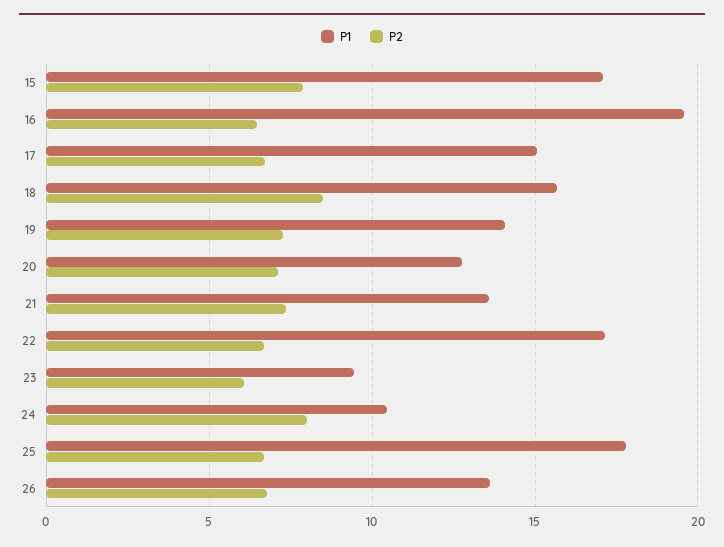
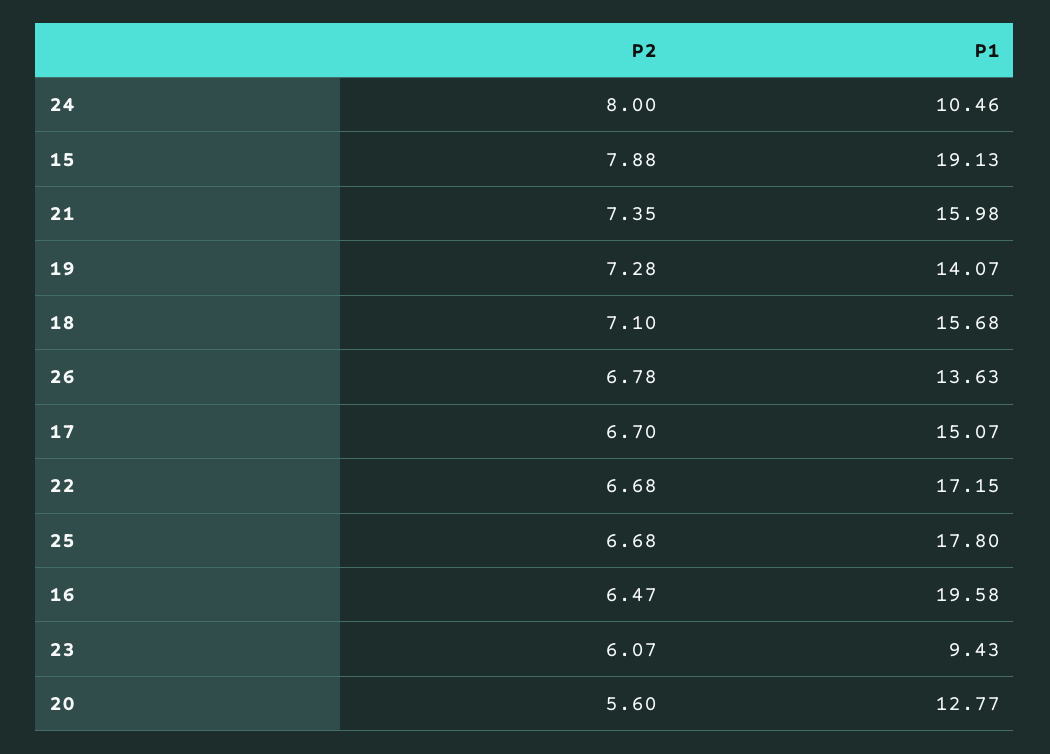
  {
    "P1": {
-     "15": 17,
+     "15": 19.13,
      "16": 19.58,
      "17": 15.07,
      "18": 15.68,
      "19": 14.07,
      "20": 12.77,
-     "21": 13.5,
+     "21": 15.98,
      "22": 17.15,
      "23": 9.43,
      "24": 10.46,
      "25": 17.8,
      "26": 13.63
    },
    "P2": {
      "15": 7.88,
      "16": 6.47,
      "17": 6.7,
-     "18": 8.5,
+     "18": 7.1,
      "19": 7.28,
-     "20": 7,
+     "20": 5.6,
      "21": 7.35,
      "22": 6.68,
      "23": 6.07,
      "24": 8,
      "25": 6.68,
      "26": 6.78
    }
  }

